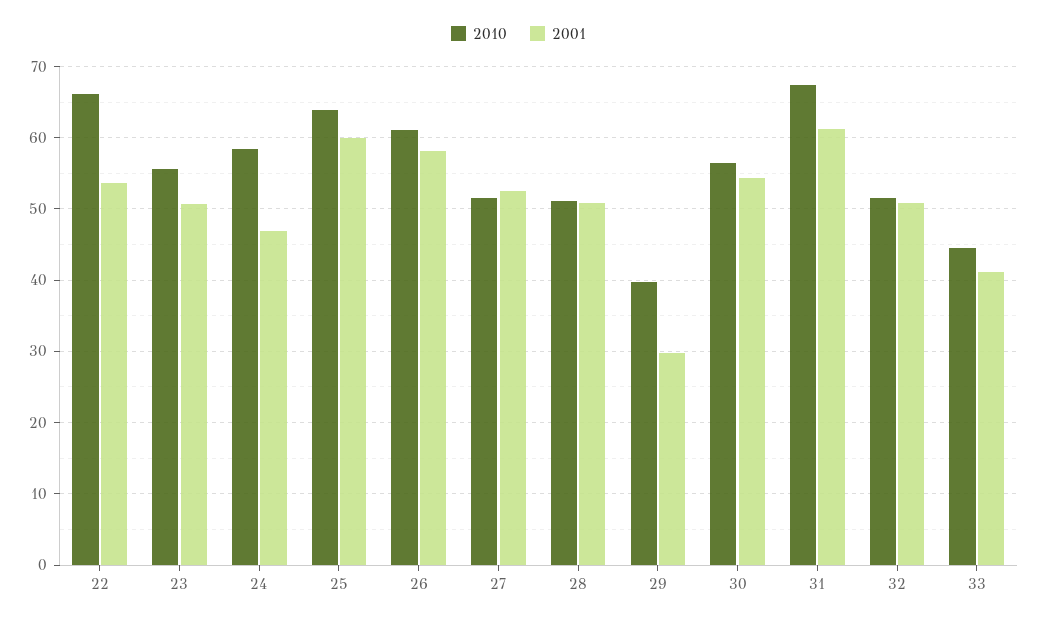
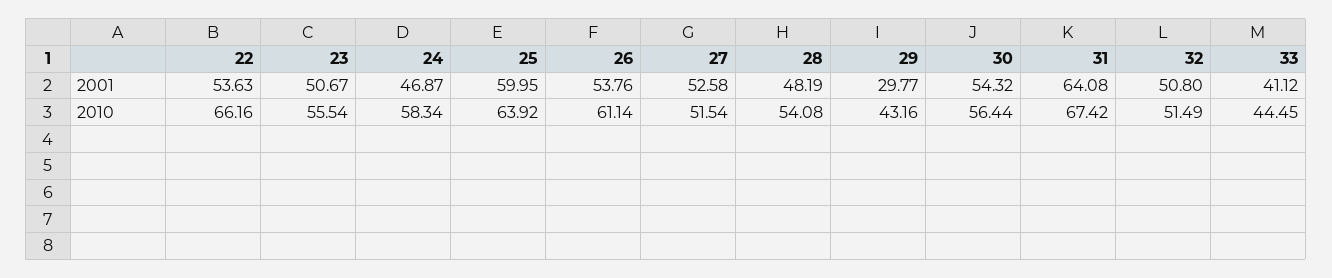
  {
    "2010": {
      "22": 66.16,
      "23": 55.54,
      "24": 58.34,
      "25": 63.92,
      "26": 61.14,
      "27": 51.54,
-     "28": 51,
+     "28": 54.08,
-     "29": 40,
+     "29": 43.16,
      "30": 56.44,
      "31": 67.42,
      "32": 51.49,
      "33": 44.45
    },
    "2001": {
      "22": 53.63,
      "23": 50.67,
      "24": 46.87,
      "25": 59.95,
-     "26": 58,
+     "26": 53.76,
      "27": 52.58,
-     "28": 51,
+     "28": 48.19,
      "29": 29.77,
      "30": 54.32,
-     "31": 61,
+     "31": 64.08,
      "32": 50.8,
      "33": 41.12
    }
  }

